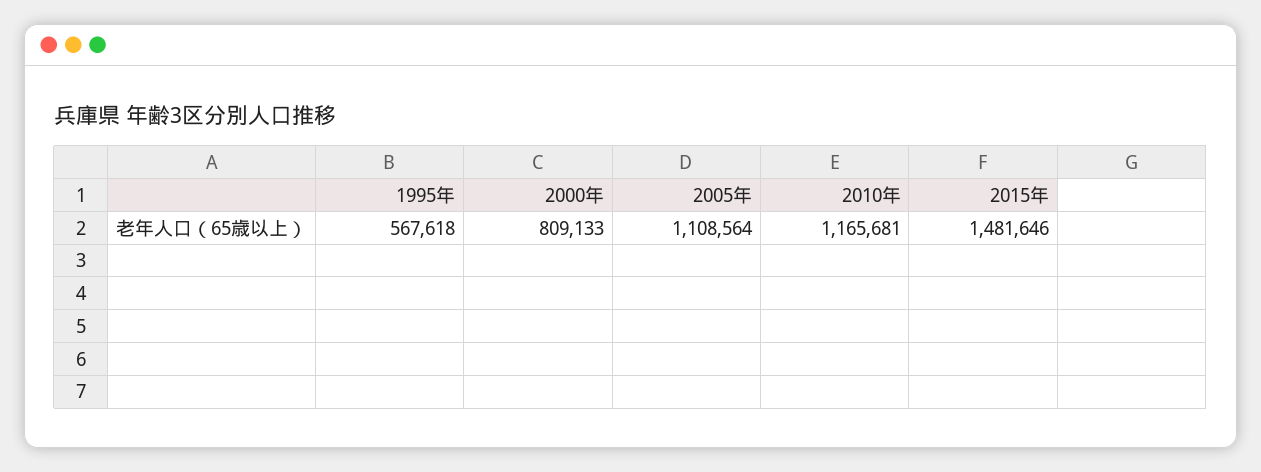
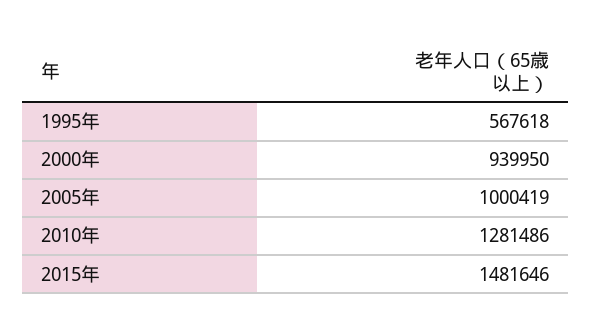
  {
    "1995年": 567618,
-   "2000年": 809133,
+   "2000年": 939950,
-   "2005年": 1108564,
+   "2005年": 1000419,
-   "2010年": 1165681,
+   "2010年": 1281486,
    "2015年": 1481646
  }

